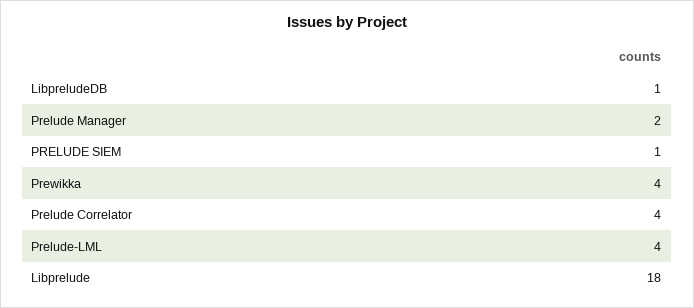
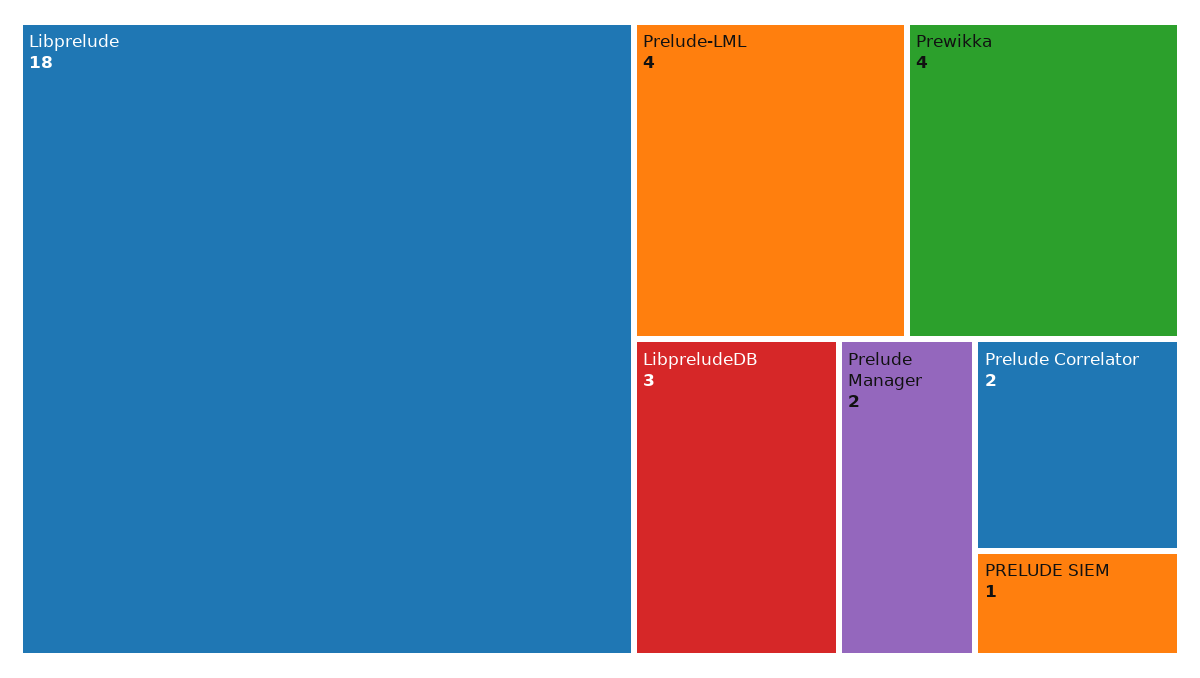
  {
-   "LibpreludeDB": 1,
+   "LibpreludeDB": 3,
    "Prelude Manager": 2,
    "PRELUDE SIEM": 1,
    "Prewikka": 4,
-   "Prelude Correlator": 4,
+   "Prelude Correlator": 2,
    "Prelude-LML": 4,
    "Libprelude": 18
  }

